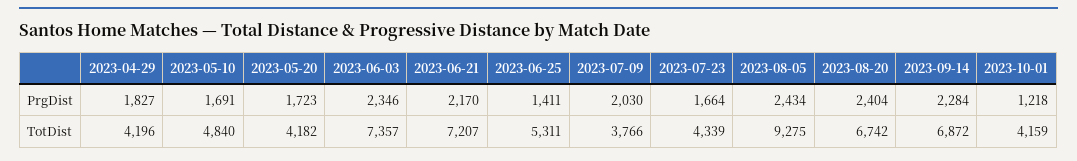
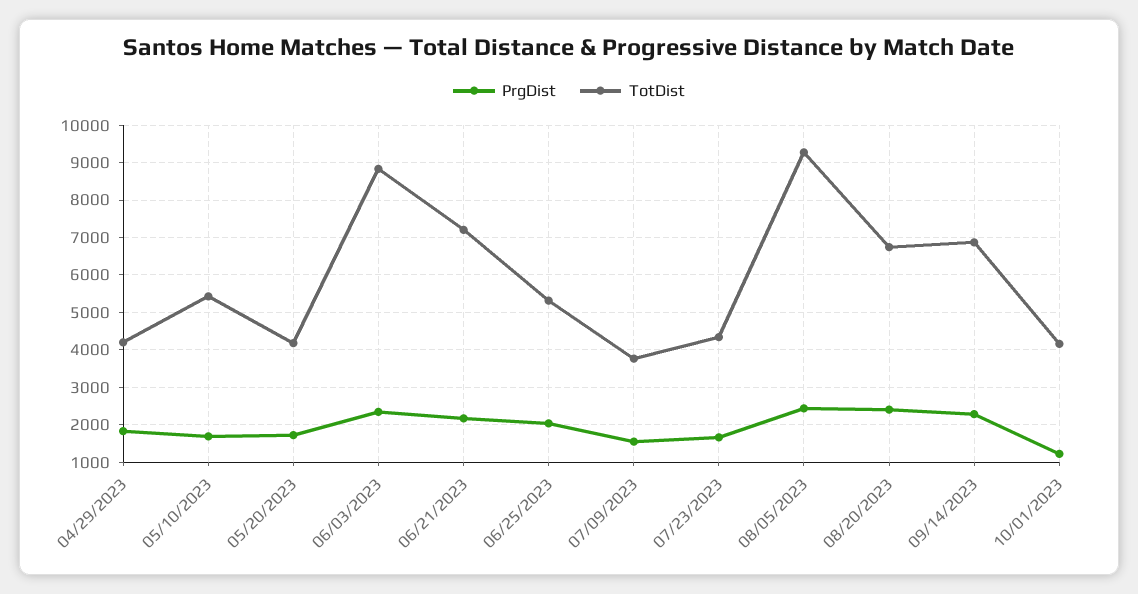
  {
    "PrgDist": {
      "2023-04-29": 1827,
      "2023-05-10": 1691,
      "2023-05-20": 1723,
      "2023-06-03": 2346,
      "2023-06-21": 2170,
-     "2023-06-25": 1411,
+     "2023-06-25": 2000,
-     "2023-07-09": 2030,
+     "2023-07-09": 1600,
      "2023-07-23": 1664,
      "2023-08-05": 2434,
      "2023-08-20": 2404,
      "2023-09-14": 2284,
      "2023-10-01": 1218
    },
    "TotDist": {
      "2023-04-29": 4196,
-     "2023-05-10": 4840,
+     "2023-05-10": 5400,
      "2023-05-20": 4182,
-     "2023-06-03": 7357,
+     "2023-06-03": 8800,
      "2023-06-21": 7207,
      "2023-06-25": 5311,
      "2023-07-09": 3766,
      "2023-07-23": 4339,
      "2023-08-05": 9275,
      "2023-08-20": 6742,
      "2023-09-14": 6872,
      "2023-10-01": 4159
    }
  }

